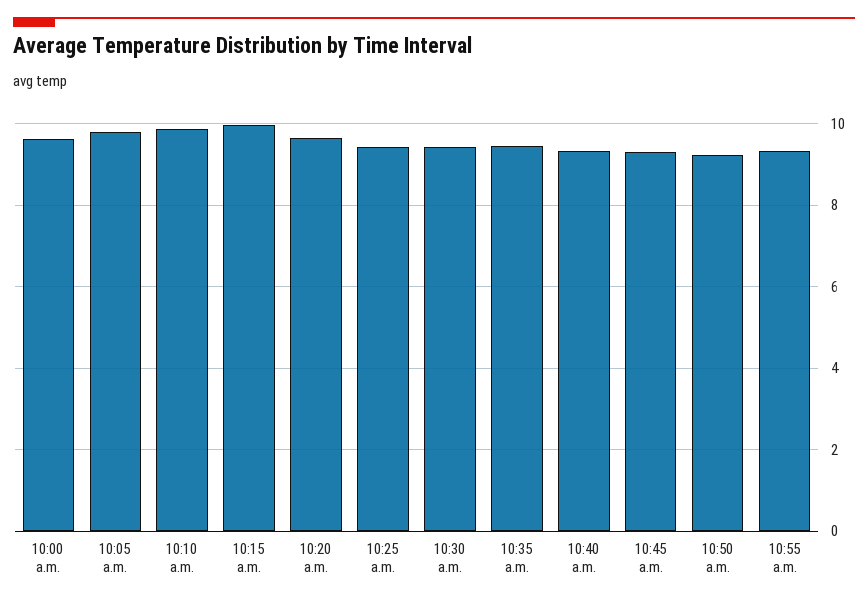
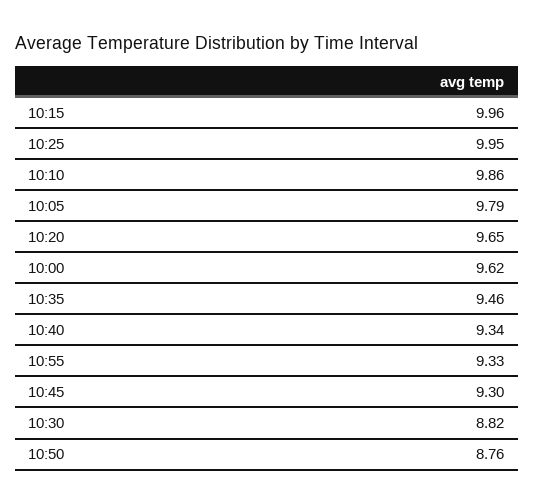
  {
    "10:00 a.m.": 9.62,
    "10:05 a.m.": 9.79,
    "10:10 a.m.": 9.86,
    "10:15 a.m.": 9.96,
    "10:20 a.m.": 9.65,
-   "10:25 a.m.": 9.4,
+   "10:25 a.m.": 9.95,
-   "10:30 a.m.": 9.4,
+   "10:30 a.m.": 8.82,
    "10:35 a.m.": 9.46,
    "10:40 a.m.": 9.34,
    "10:45 a.m.": 9.3,
-   "10:50 a.m.": 9.2,
+   "10:50 a.m.": 8.76,
    "10:55 a.m.": 9.33
  }

